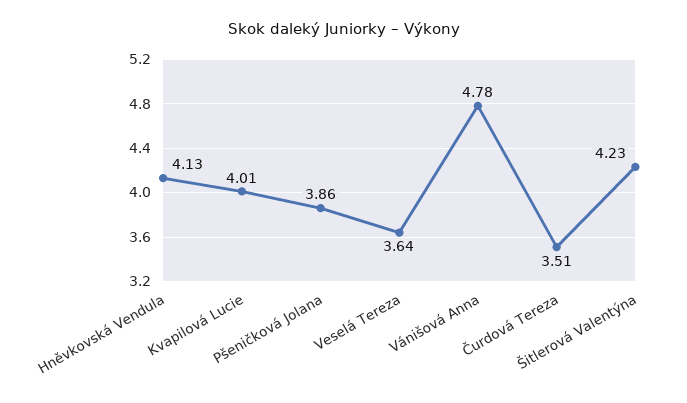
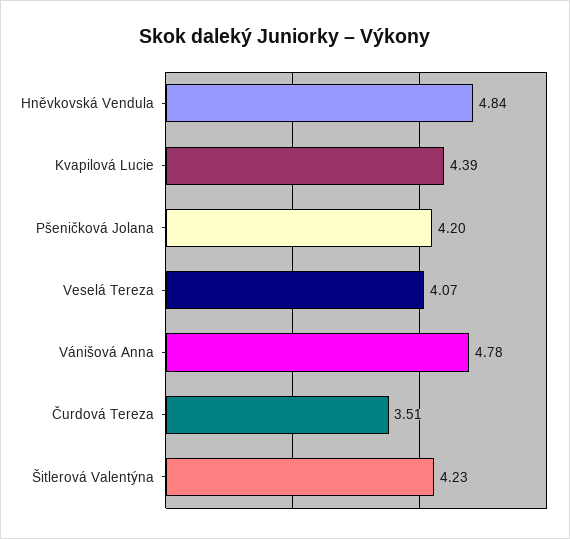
  {
-   "Hněvkovská Vendula": 4.13,
+   "Hněvkovská Vendula": 4.84,
-   "Kvapilová Lucie": 4.01,
+   "Kvapilová Lucie": 4.39,
-   "Pšeničková Jolana": 3.86,
+   "Pšeničková Jolana": 4.2,
-   "Veselá Tereza": 3.64,
+   "Veselá Tereza": 4.07,
    "Vánišová Anna": 4.78,
    "Čurdová Tereza": 3.51,
    "Šitlerová Valentýna": 4.23
  }

